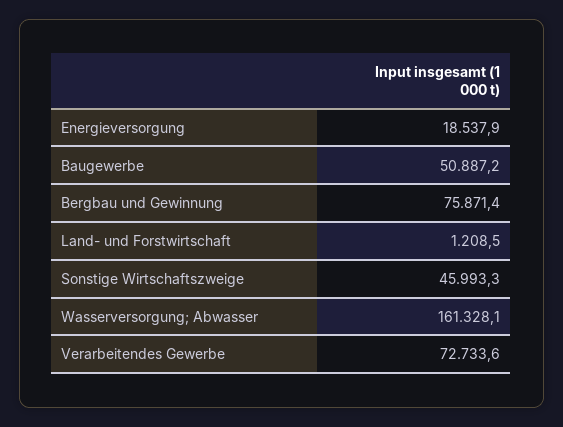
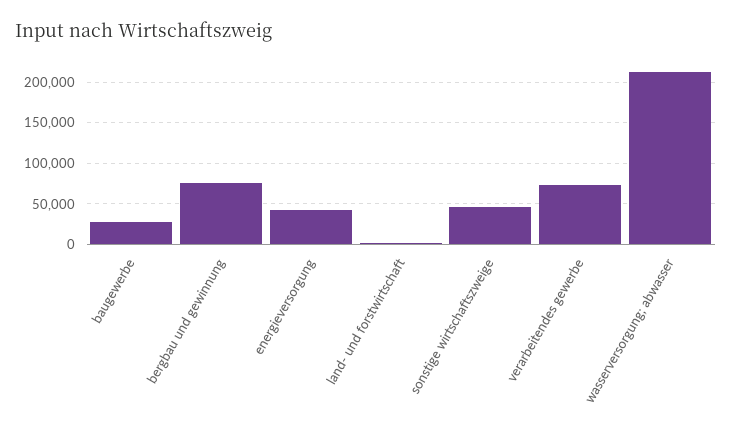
  {
-   "Energieversorgung": 18537.9,
+   "Energieversorgung": 40000,
-   "Baugewerbe": 50887.2,
+   "Baugewerbe": 30000,
    "Bergbau und Gewinnung": 75871.4,
    "Land- und Forstwirtschaft": 1208.5,
    "Sonstige Wirtschaftszweige": 45993.3,
-   "Wasserversorgung; Abwasser": 161328.1,
+   "Wasserversorgung; Abwasser": 210000,
    "Verarbeitendes Gewerbe": 72733.6
  }

